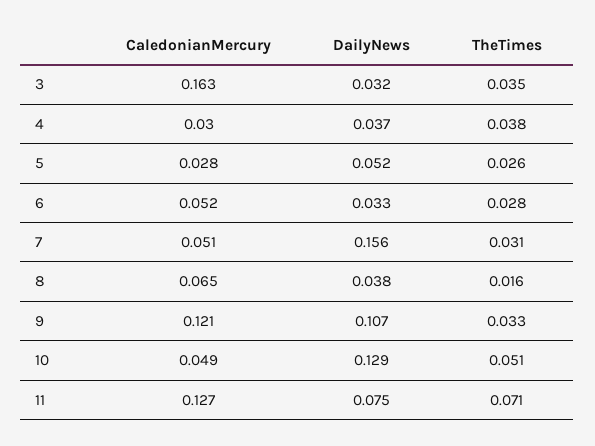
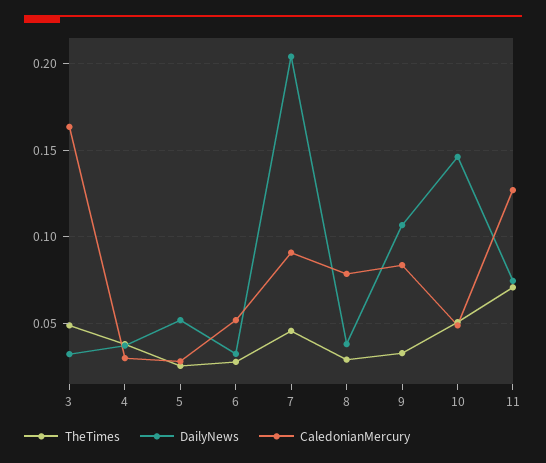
  {
    "CaledonianMercury": {
      "3": 0.163,
      "4": 0.03,
      "5": 0.028,
      "6": 0.052,
-     "7": 0.051,
+     "7": 0.09,
-     "8": 0.065,
+     "8": 0.08,
-     "9": 0.121,
+     "9": 0.085,
      "10": 0.049,
      "11": 0.127
    },
    "DailyNews": {
      "3": 0.032,
      "4": 0.037,
      "5": 0.052,
      "6": 0.033,
-     "7": 0.156,
+     "7": 0.205,
      "8": 0.038,
      "9": 0.107,
-     "10": 0.129,
+     "10": 0.145,
      "11": 0.075
    },
    "TheTimes": {
-     "3": 0.035,
+     "3": 0.05,
      "4": 0.038,
      "5": 0.026,
      "6": 0.028,
-     "7": 0.031,
+     "7": 0.045,
-     "8": 0.016,
+     "8": 0.03,
      "9": 0.033,
      "10": 0.051,
      "11": 0.071
    }
  }

